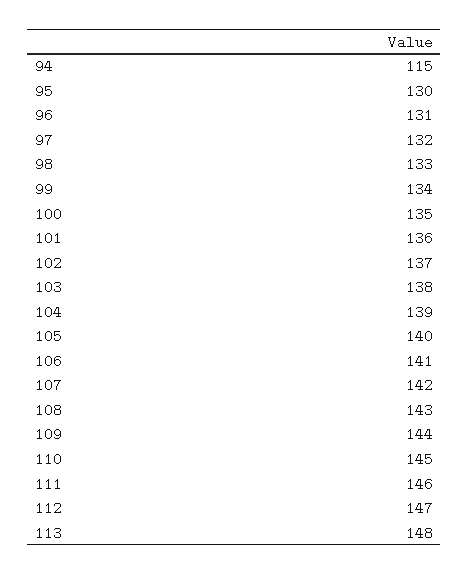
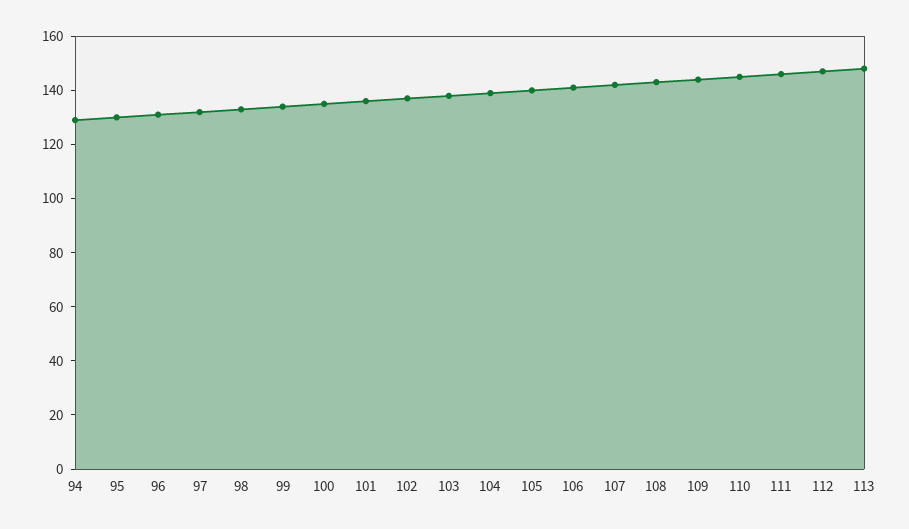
  {
-   "94": 115,
+   "94": 130,
    "95": 130,
    "96": 131,
    "97": 132,
    "98": 133,
    "99": 134,
    "100": 135,
    "101": 136,
    "102": 137,
    "103": 138,
    "104": 139,
    "105": 140,
    "106": 141,
    "107": 142,
    "108": 143,
    "109": 144,
    "110": 145,
    "111": 146,
    "112": 147,
    "113": 148
  }

